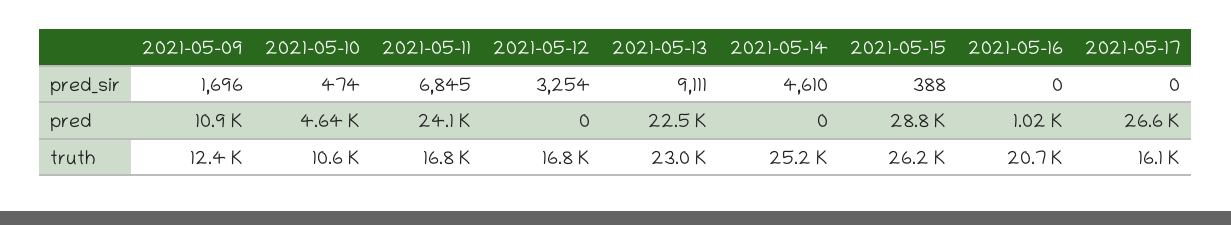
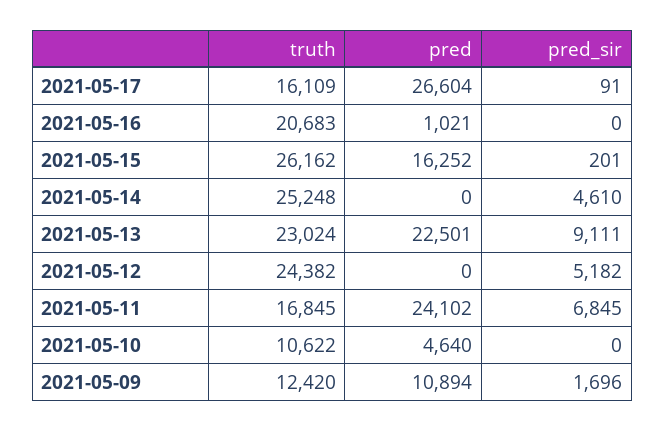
  {
    "2021-05-09": {
      "pred_sir": 1696,
      "pred": 10894,
      "truth": 12420
    },
    "2021-05-10": {
-     "pred_sir": 474,
+     "pred_sir": 0,
      "pred": 4640,
      "truth": 10622
    },
    "2021-05-11": {
      "pred_sir": 6845,
      "pred": 24102,
      "truth": 16845
    },
    "2021-05-12": {
-     "pred_sir": 3254,
+     "pred_sir": 5182,
      "pred": 0,
-     "truth": 16800
+     "truth": 24382
    },
    "2021-05-13": {
      "pred_sir": 9111,
      "pred": 22501,
      "truth": 23024
    },
    "2021-05-14": {
      "pred_sir": 4610,
      "pred": 0,
      "truth": 25248
    },
    "2021-05-15": {
-     "pred_sir": 388,
+     "pred_sir": 201,
-     "pred": 28800,
+     "pred": 16252,
      "truth": 26162
    },
    "2021-05-16": {
      "pred_sir": 0,
      "pred": 1021,
      "truth": 20683
    },
    "2021-05-17": {
-     "pred_sir": 0,
+     "pred_sir": 91,
      "pred": 26604,
      "truth": 16109
    }
  }

